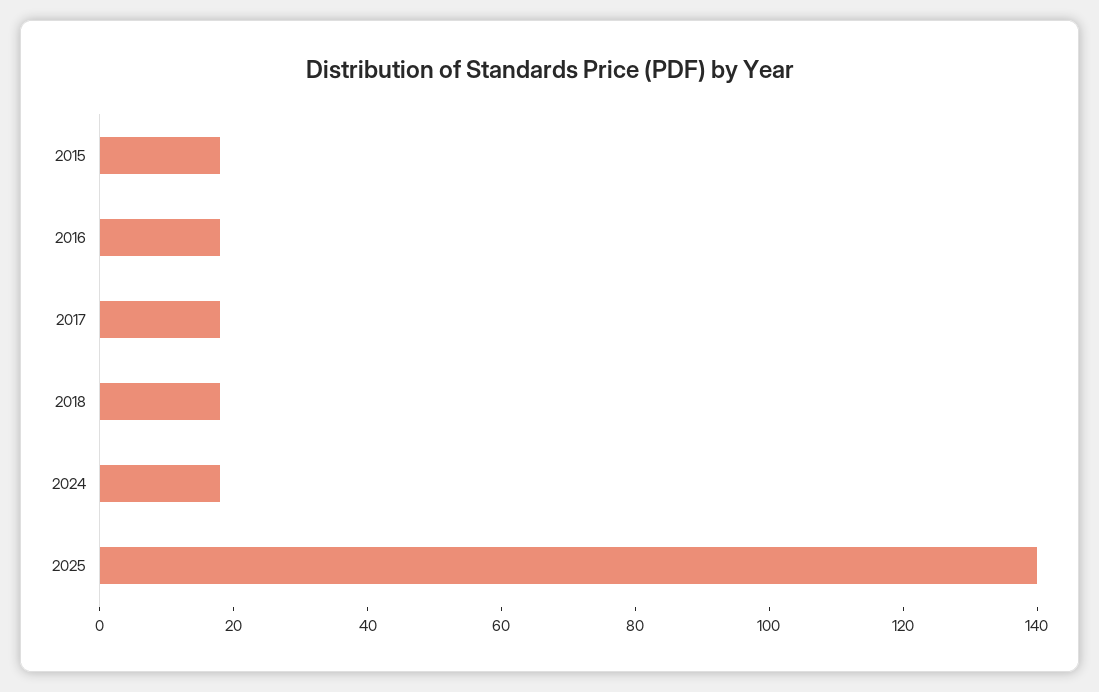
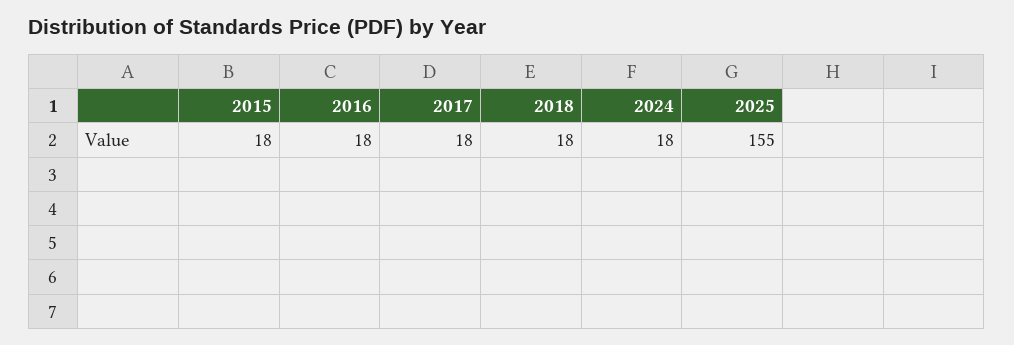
  {
    "2015": 18,
    "2016": 18,
    "2017": 18,
    "2018": 18,
    "2024": 18,
-   "2025": 140
+   "2025": 155
  }

